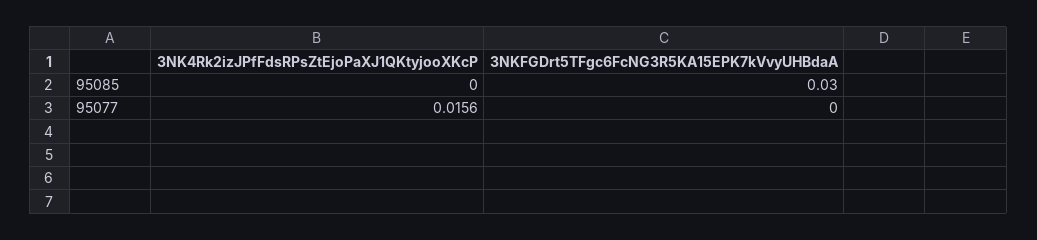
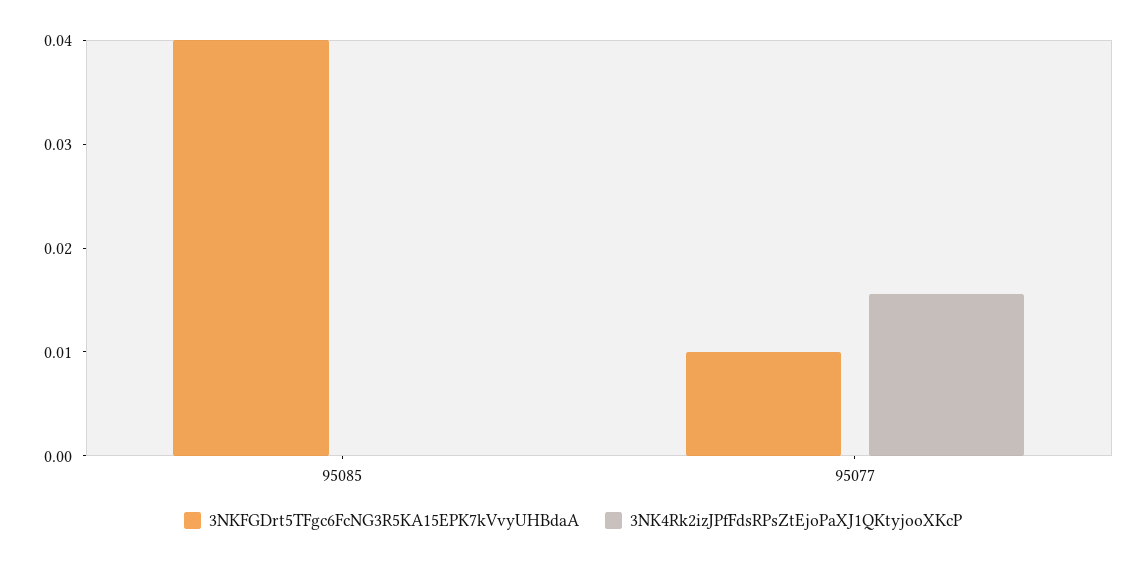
  {
    "3NK4Rk2izJPfFdsRPsZtEjoPaXJ1QKtyjooXKcP": {
      "95085": 0,
      "95077": 0.0156
    },
    "3NKFGDrt5TFgc6FcNG3R5KA15EPK7kVvyUHBdaA": {
-     "95085": 0.03,
+     "95085": 0.04,
-     "95077": 0
+     "95077": 0.01
    }
  }

